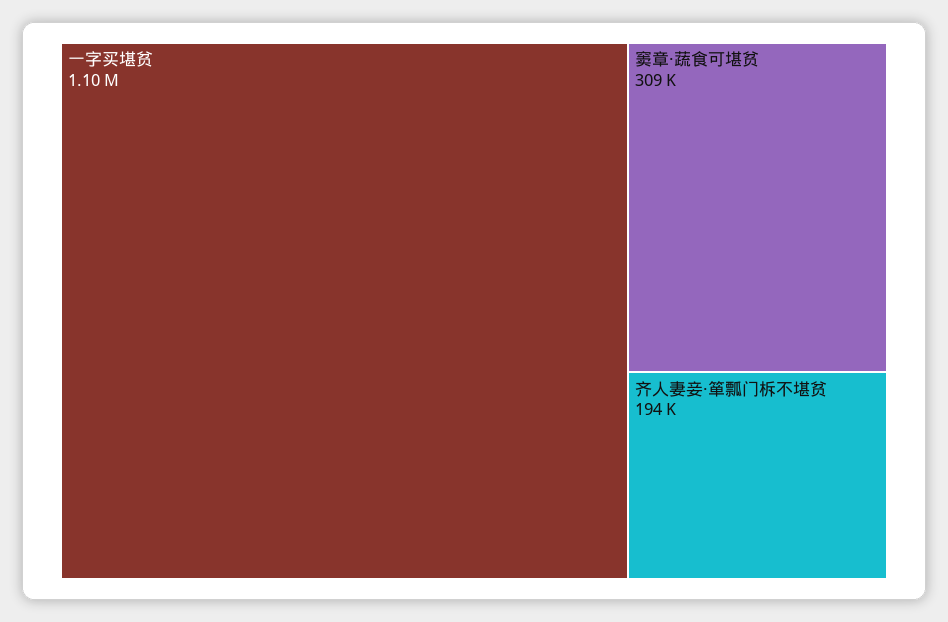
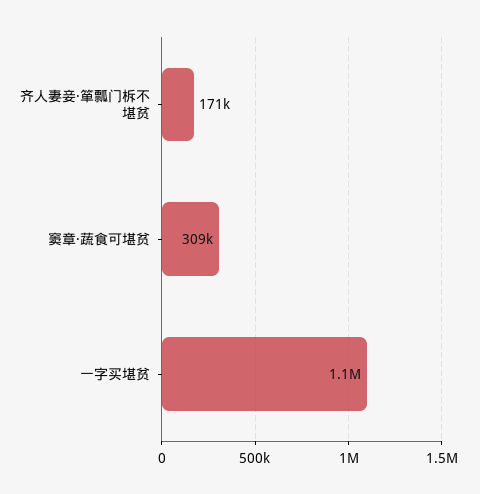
  {
    "一字买堪贫": 1100000,
    "窦章·蔬食可堪贫": 309000,
-   "齐人妻妾·箪瓢门柝不堪贫": 194000
+   "齐人妻妾·箪瓢门柝不堪贫": 171000
  }

